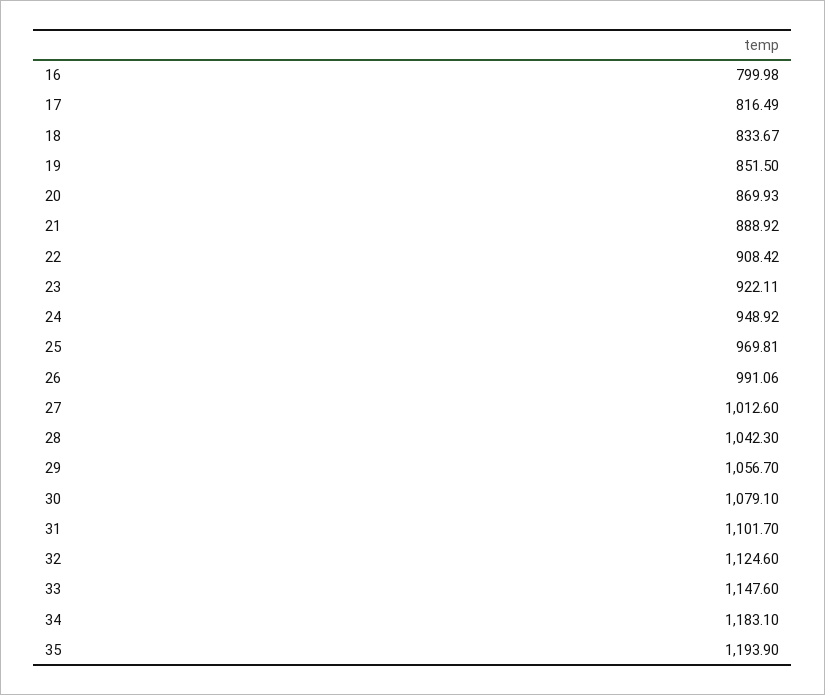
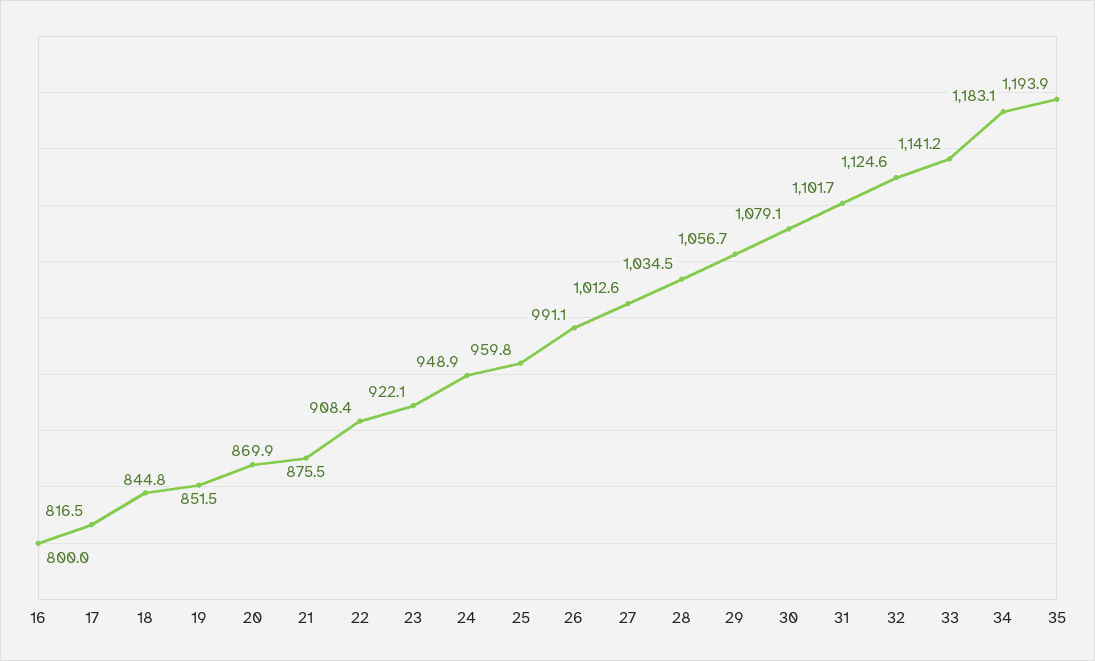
  {
    "16": 799.98,
    "17": 816.49,
-   "18": 833.67,
+   "18": 844.8,
    "19": 851.5,
    "20": 869.93,
-   "21": 888.92,
+   "21": 875.5,
    "22": 908.42,
    "23": 922.11,
    "24": 948.92,
-   "25": 969.81,
+   "25": 959.8,
    "26": 991.06,
    "27": 1012.6,
-   "28": 1042.3,
+   "28": 1034.5,
    "29": 1056.7,
    "30": 1079.1,
    "31": 1101.7,
    "32": 1124.6,
-   "33": 1147.6,
+   "33": 1141.2,
    "34": 1183.1,
    "35": 1193.9
  }

